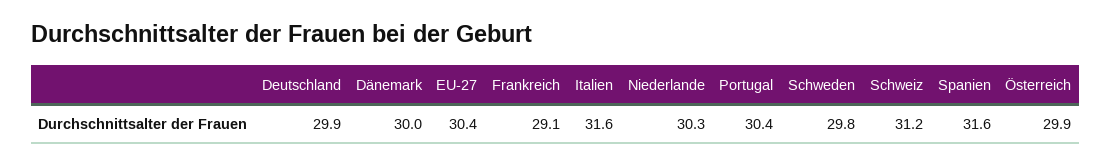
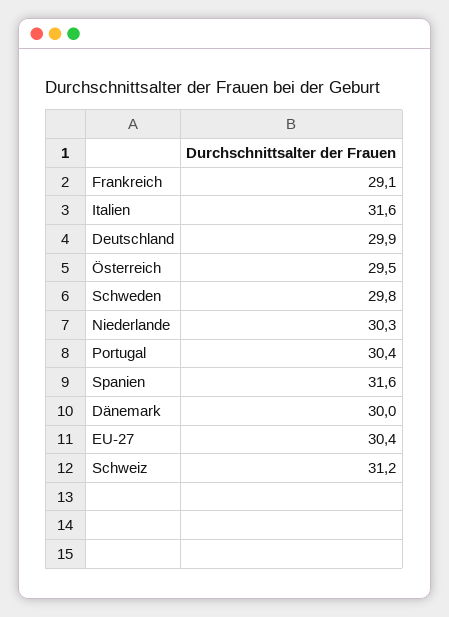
  {
    "Deutschland": 29.9,
    "Dänemark": 30,
    "EU-27": 30.4,
    "Frankreich": 29.1,
    "Italien": 31.6,
    "Niederlande": 30.3,
    "Portugal": 30.4,
    "Schweden": 29.8,
    "Schweiz": 31.2,
    "Spanien": 31.6,
-   "Österreich": 29.9
+   "Österreich": 29.5
  }

